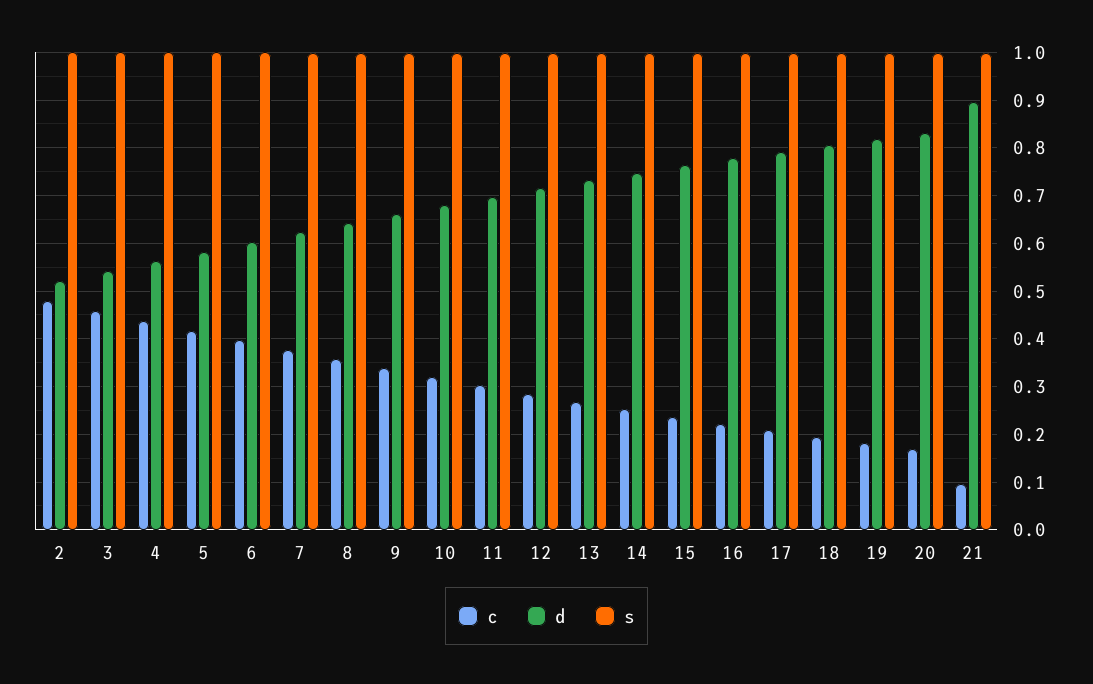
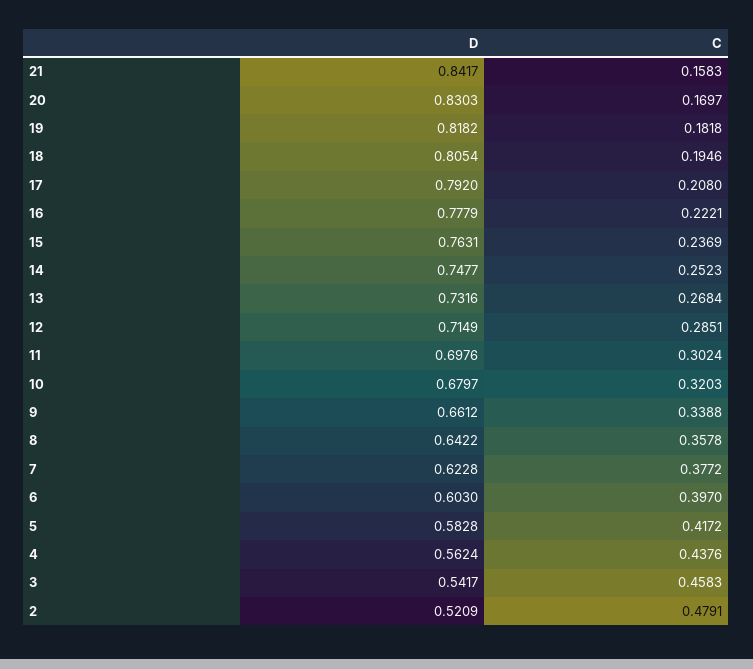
  {
    "c": {
      "2": 0.4791,
      "3": 0.4583,
      "4": 0.4376,
      "5": 0.4172,
      "6": 0.397,
      "7": 0.3772,
      "8": 0.3578,
      "9": 0.3388,
      "10": 0.3203,
      "11": 0.3024,
      "12": 0.2851,
      "13": 0.2684,
      "14": 0.2523,
      "15": 0.2369,
      "16": 0.2221,
      "17": 0.208,
      "18": 0.1946,
      "19": 0.1818,
      "20": 0.1697,
-     "21": 0.1
+     "21": 0.1583
    },
    "d": {
      "2": 0.5209,
      "3": 0.5417,
      "4": 0.5624,
      "5": 0.5828,
      "6": 0.603,
      "7": 0.6228,
      "8": 0.6422,
      "9": 0.6612,
      "10": 0.6797,
      "11": 0.6976,
      "12": 0.7149,
      "13": 0.7316,
      "14": 0.7477,
      "15": 0.7631,
      "16": 0.7779,
      "17": 0.792,
      "18": 0.8054,
      "19": 0.8182,
      "20": 0.8303,
-     "21": 0.9
+     "21": 0.8417
-   },
+   }
-   "s": {
-     "2": 1,
-     "3": 1,
-     "4": 1,
-     "5": 1,
-     "6": 1,
-     "7": 1,
-     "8": 1,
-     "9": 1,
-     "10": 1,
-     "11": 1,
-     "12": 1,
-     "13": 1,
-     "14": 1,
-     "15": 1,
-     "16": 1,
-     "17": 1,
-     "18": 1,
-     "19": 1,
-     "20": 1,
-     "21": 1
-   }
  }

